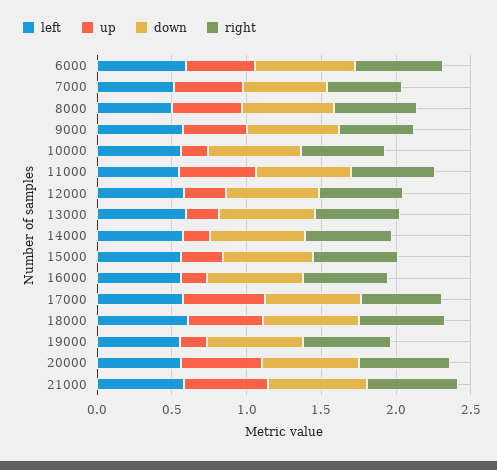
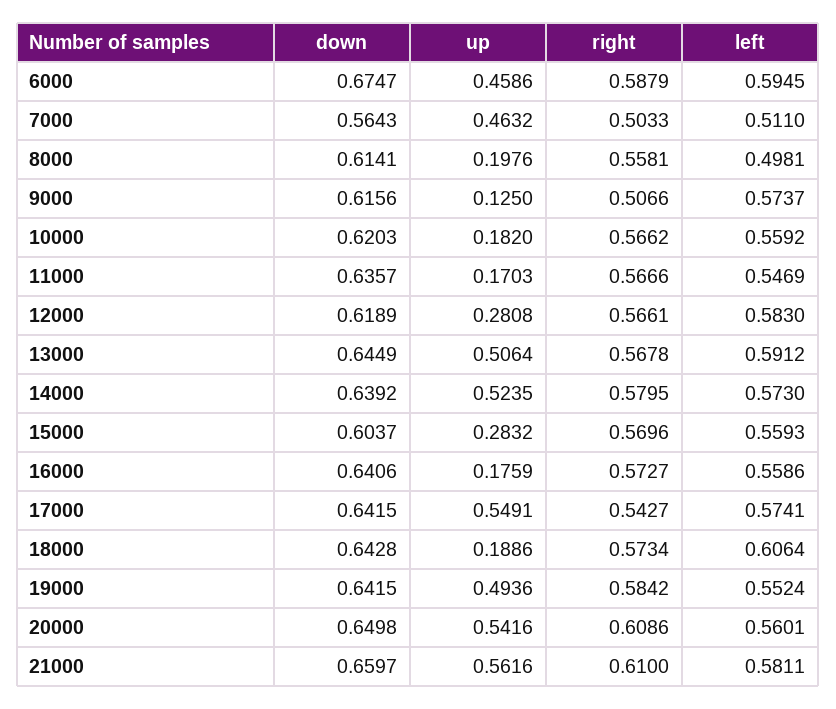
  {
    "left": {
      "6000": 0.5945,
      "7000": 0.511,
      "8000": 0.4981,
      "9000": 0.5737,
      "10000": 0.5592,
      "11000": 0.5469,
      "12000": 0.583,
      "13000": 0.5912,
      "14000": 0.573,
      "15000": 0.5593,
      "16000": 0.5586,
      "17000": 0.5741,
      "18000": 0.6064,
      "19000": 0.5524,
      "20000": 0.5601,
      "21000": 0.5811
    },
    "up": {
      "6000": 0.4586,
      "7000": 0.4632,
-     "8000": 0.5,
+     "8000": 0.1976,
-     "9000": 0.4,
+     "9000": 0.125,
      "10000": 0.182,
-     "11000": 0.5,
+     "11000": 0.1703,
      "12000": 0.2808,
-     "13000": 0.2,
+     "13000": 0.5064,
-     "14000": 0.2,
+     "14000": 0.5235,
      "15000": 0.2832,
      "16000": 0.1759,
      "17000": 0.5491,
-     "18000": 0.5,
+     "18000": 0.1886,
-     "19000": 0.2,
+     "19000": 0.4936,
      "20000": 0.5416,
      "21000": 0.5616
    },
    "down": {
      "6000": 0.6747,
      "7000": 0.5643,
      "8000": 0.6141,
      "9000": 0.6156,
      "10000": 0.6203,
      "11000": 0.6357,
      "12000": 0.6189,
      "13000": 0.6449,
      "14000": 0.6392,
      "15000": 0.6037,
      "16000": 0.6406,
      "17000": 0.6415,
      "18000": 0.6428,
      "19000": 0.6415,
      "20000": 0.6498,
      "21000": 0.6597
    },
    "right": {
      "6000": 0.5879,
      "7000": 0.5033,
      "8000": 0.5581,
      "9000": 0.5066,
      "10000": 0.5662,
      "11000": 0.5666,
      "12000": 0.5661,
      "13000": 0.5678,
      "14000": 0.5795,
      "15000": 0.5696,
      "16000": 0.5727,
      "17000": 0.5427,
      "18000": 0.5734,
      "19000": 0.5842,
      "20000": 0.6086,
      "21000": 0.61
    }
  }

